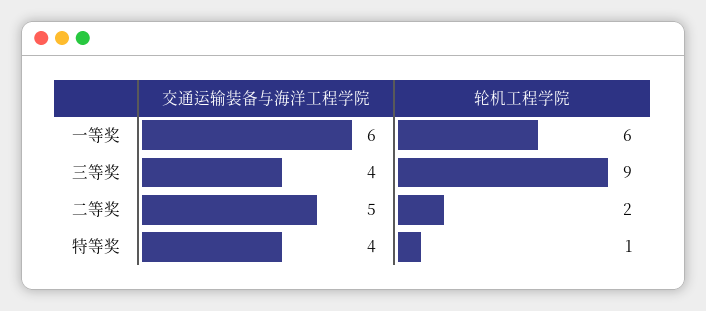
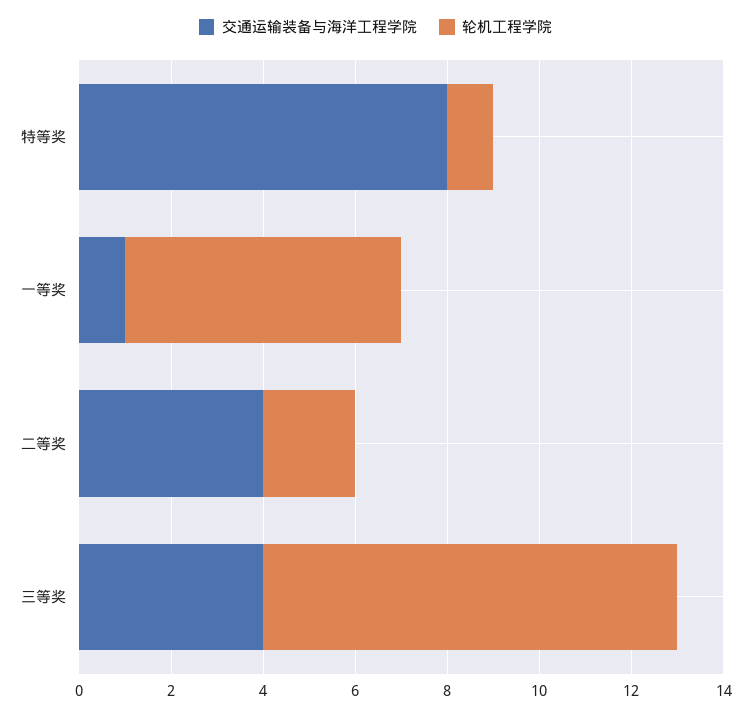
  {
    "交通运输装备与海洋工程学院": {
-     "一等奖": 6,
+     "一等奖": 1,
      "三等奖": 4,
-     "二等奖": 5,
+     "二等奖": 4,
-     "特等奖": 4
+     "特等奖": 8
    },
    "轮机工程学院": {
      "一等奖": 6,
      "三等奖": 9,
      "二等奖": 2,
      "特等奖": 1
    }
  }

